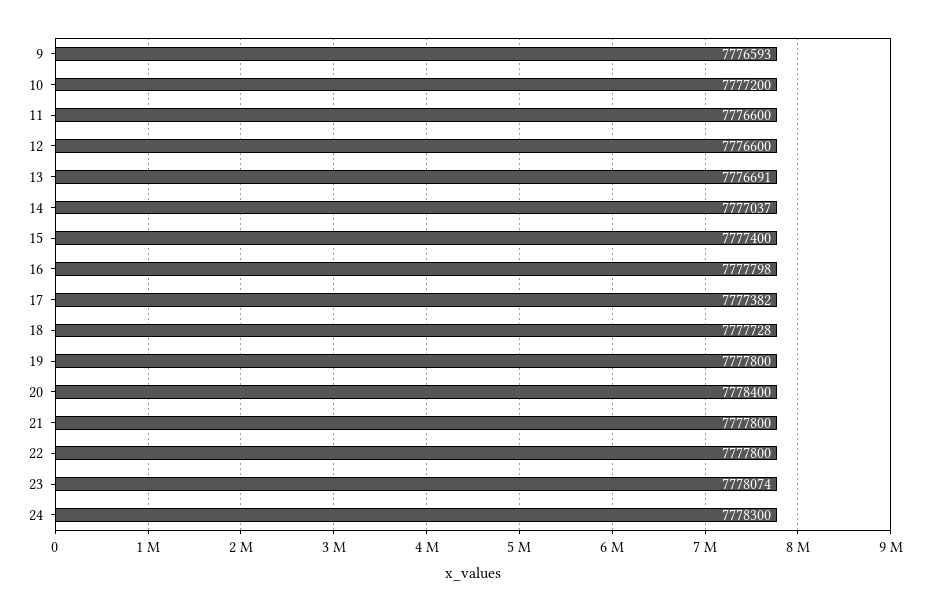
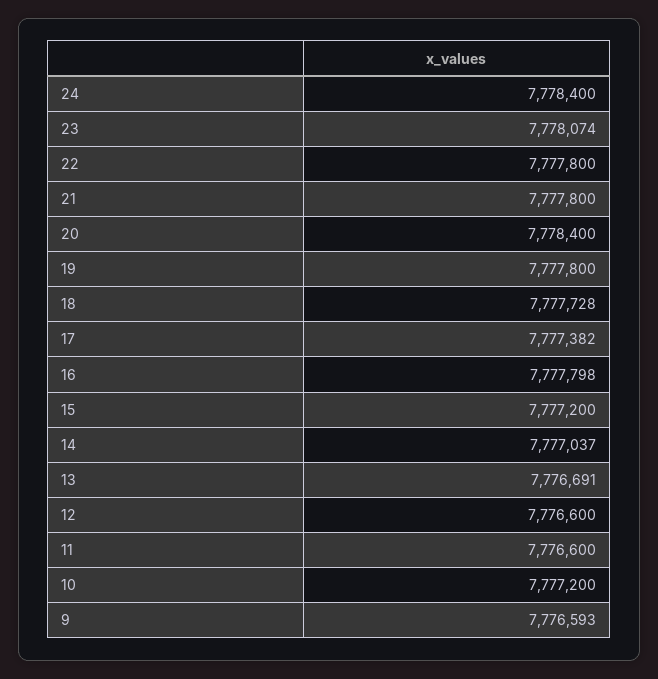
  {
    "9": 7776593,
    "10": 7777200,
    "11": 7776600,
    "12": 7776600,
    "13": 7776691,
    "14": 7777037,
-   "15": 7777400,
+   "15": 7777200,
    "16": 7777798,
    "17": 7777382,
    "18": 7777728,
    "19": 7777800,
    "20": 7778400,
    "21": 7777800,
    "22": 7777800,
    "23": 7778074,
-   "24": 7778300
+   "24": 7778400
  }

